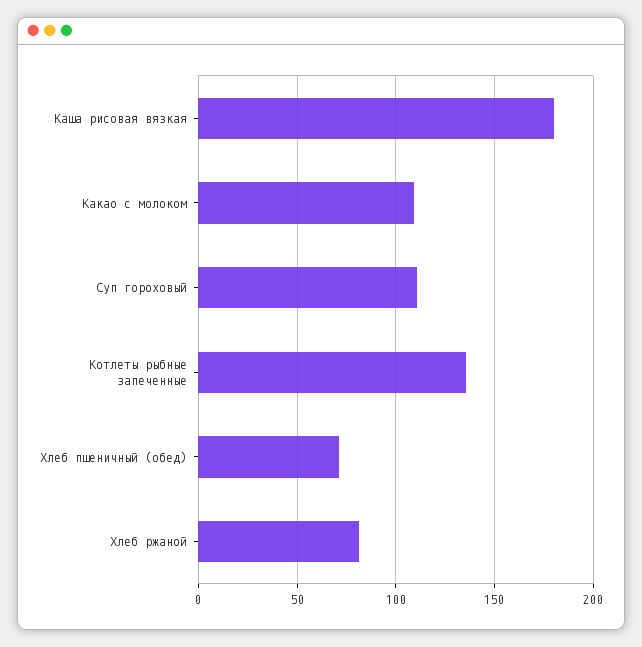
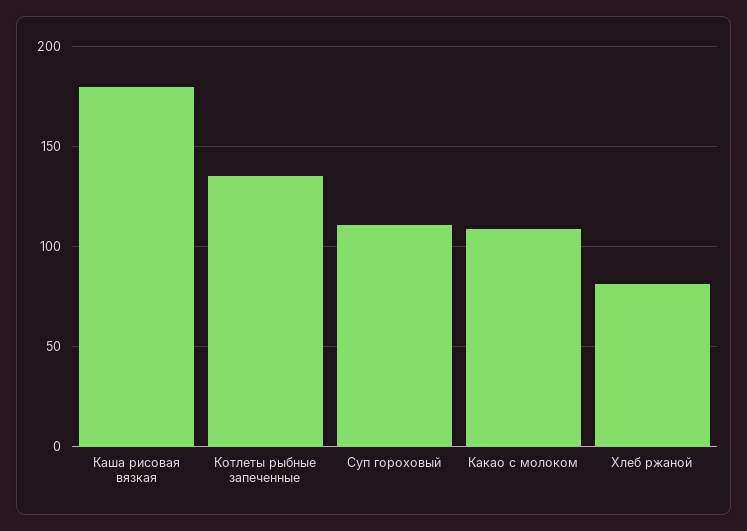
  {
    "Каша рисовая вязкая": 180,
    "Какао с молоком": 110,
    "Суп гороховый": 110,
    "Котлеты рыбные запеченные": 135,
-   "Хлеб пшеничный (обед)": 70,
    "Хлеб ржаной": 80
  }

